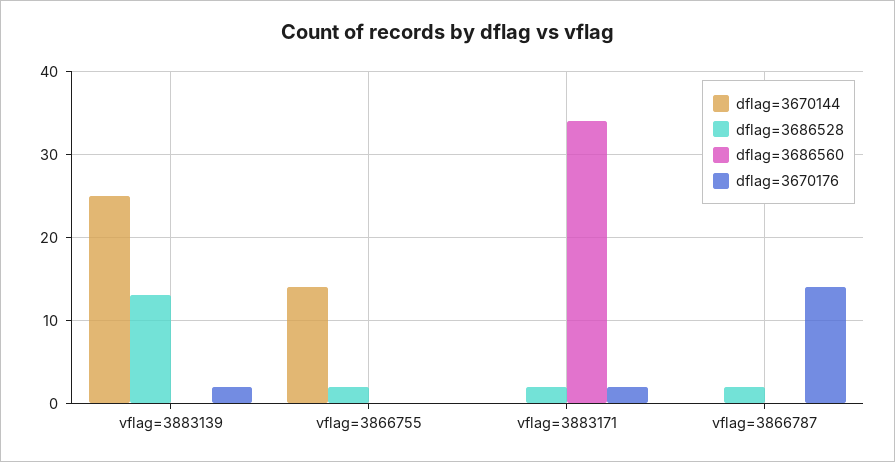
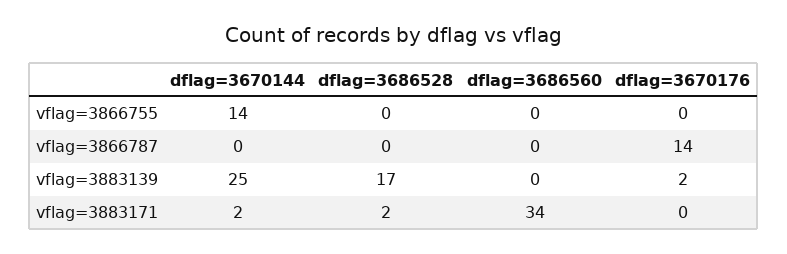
  {
    "dflag=3670144": {
      "vflag=3883139": 25,
      "vflag=3866755": 14,
-     "vflag=3883171": 0,
+     "vflag=3883171": 2,
      "vflag=3866787": 0
    },
    "dflag=3686528": {
-     "vflag=3883139": 13,
+     "vflag=3883139": 17,
-     "vflag=3866755": 2,
+     "vflag=3866755": 0,
      "vflag=3883171": 2,
-     "vflag=3866787": 2
+     "vflag=3866787": 0
    },
    "dflag=3686560": {
      "vflag=3883139": 0,
      "vflag=3866755": 0,
      "vflag=3883171": 34,
      "vflag=3866787": 0
    },
    "dflag=3670176": {
      "vflag=3883139": 2,
      "vflag=3866755": 0,
-     "vflag=3883171": 2,
+     "vflag=3883171": 0,
      "vflag=3866787": 14
    }
  }

